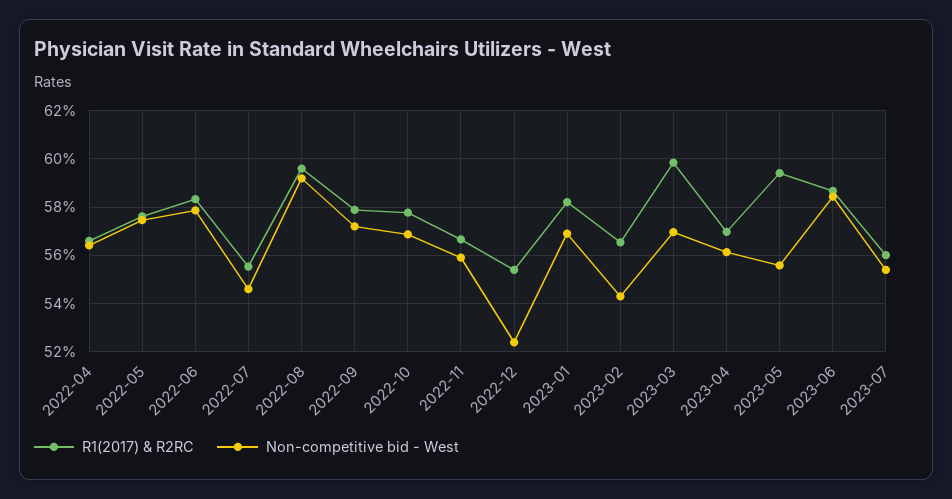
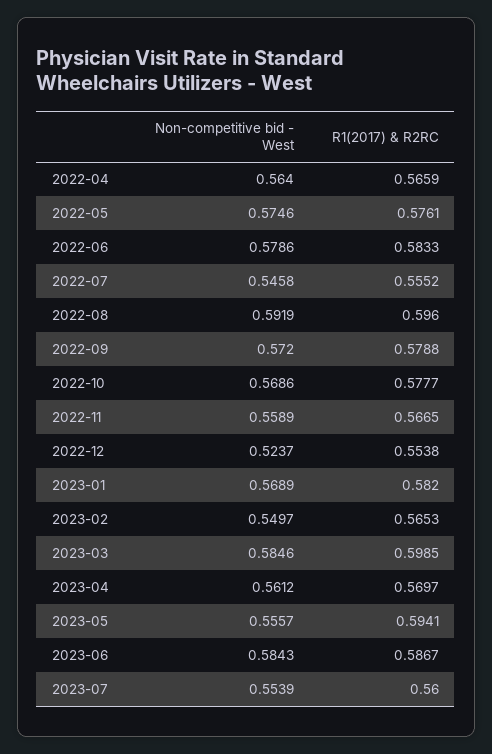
  {
    "R1(2017) & R2RC": {
      "2022-04": 0.5659,
      "2022-05": 0.5761,
      "2022-06": 0.5833,
      "2022-07": 0.5552,
      "2022-08": 0.596,
      "2022-09": 0.5788,
      "2022-10": 0.5777,
      "2022-11": 0.5665,
      "2022-12": 0.5538,
      "2023-01": 0.582,
      "2023-02": 0.5653,
      "2023-03": 0.5985,
      "2023-04": 0.5697,
      "2023-05": 0.5941,
      "2023-06": 0.5867,
      "2023-07": 0.56
    },
    "Non-competitive bid - West": {
      "2022-04": 0.564,
      "2022-05": 0.5746,
      "2022-06": 0.5786,
      "2022-07": 0.5458,
      "2022-08": 0.5919,
      "2022-09": 0.572,
      "2022-10": 0.5686,
      "2022-11": 0.5589,
      "2022-12": 0.5237,
      "2023-01": 0.5689,
-     "2023-02": 0.5425,
+     "2023-02": 0.5497,
-     "2023-03": 0.57,
+     "2023-03": 0.5846,
      "2023-04": 0.5612,
      "2023-05": 0.5557,
      "2023-06": 0.5843,
      "2023-07": 0.5539
    }
  }

